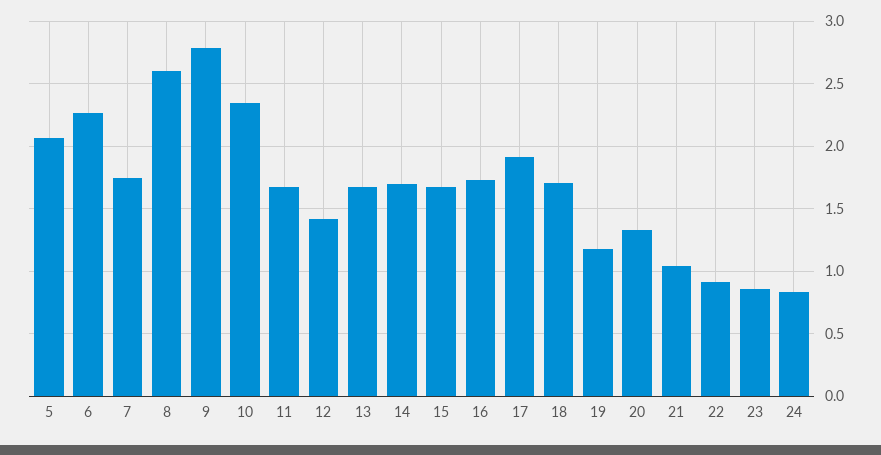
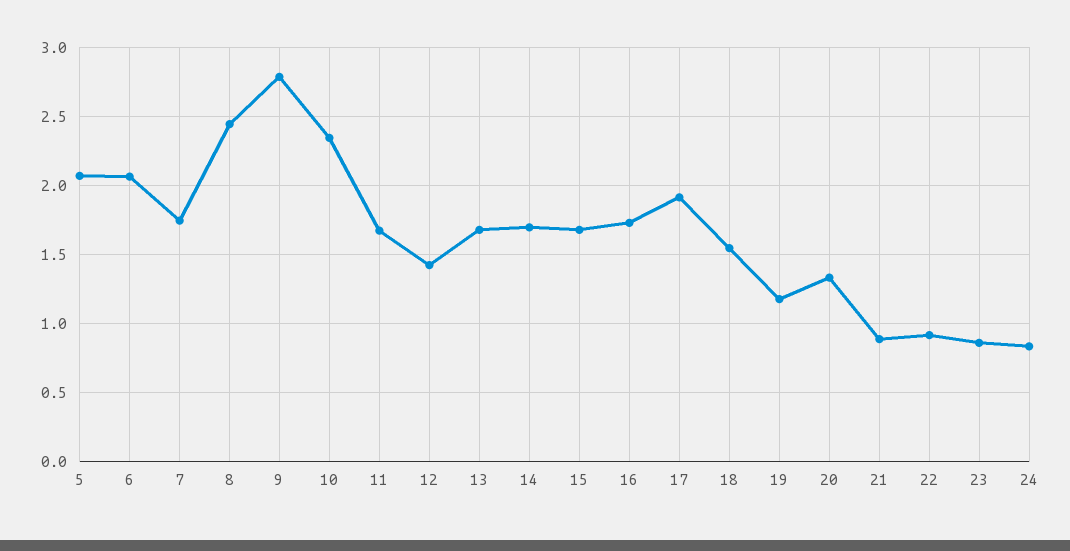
  {
    "5": 2.05,
-   "6": 2.25,
+   "6": 2.05,
    "7": 1.75,
-   "8": 2.6,
+   "8": 2.45,
    "9": 2.8,
    "10": 2.35,
    "11": 1.65,
    "12": 1.4,
    "13": 1.7,
    "14": 1.7,
    "15": 1.7,
    "16": 1.75,
    "17": 1.9,
-   "18": 1.7,
+   "18": 1.55,
    "19": 1.2,
    "20": 1.35,
-   "21": 1.05,
+   "21": 0.9,
    "22": 0.9,
    "23": 0.85,
    "24": 0.85
  }

